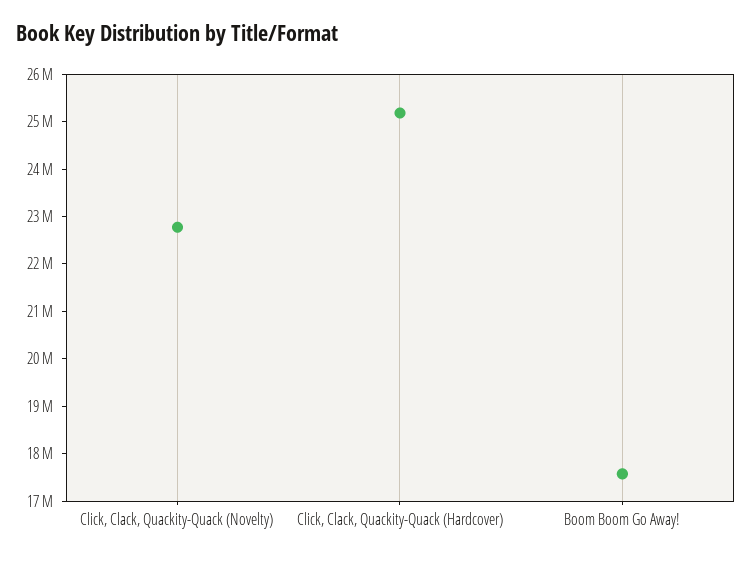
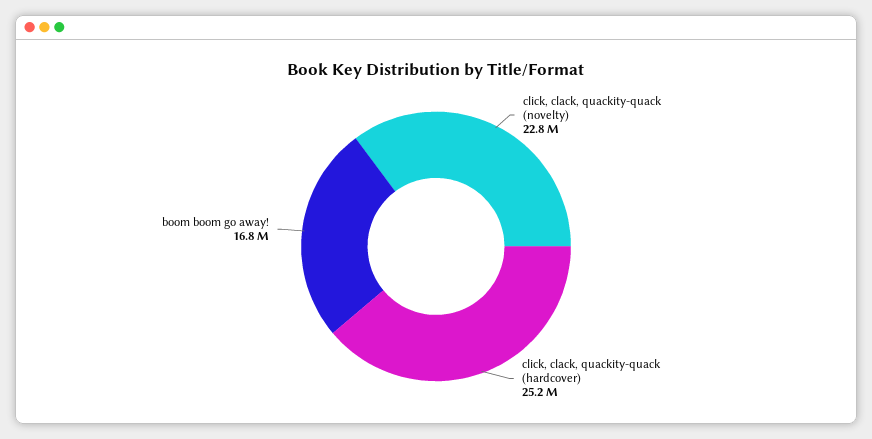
  {
    "Click, Clack, Quackity-Quack (Novelty)": 22800000,
    "Click, Clack, Quackity-Quack (Hardcover)": 25200000,
-   "Boom Boom Go Away!": 17600000
+   "Boom Boom Go Away!": 16800000
  }

